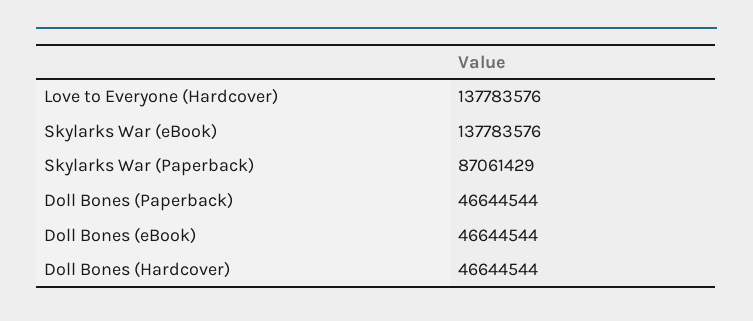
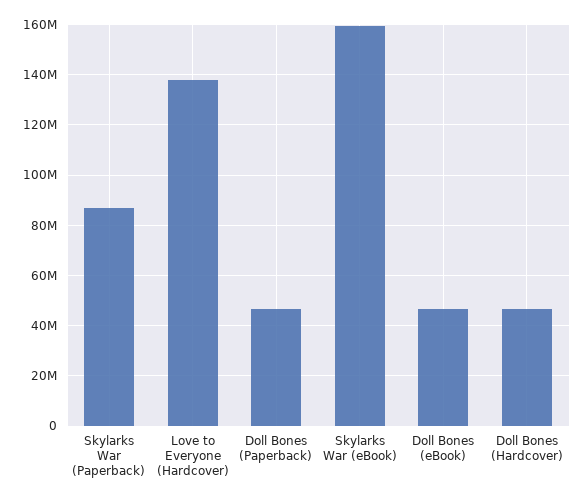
  {
    "Love to Everyone (Hardcover)": 137783576,
-   "Skylarks War (eBook)": 137783576,
+   "Skylarks War (eBook)": 160000000,
    "Skylarks War (Paperback)": 87061429,
    "Doll Bones (Paperback)": 46644544,
    "Doll Bones (eBook)": 46644544,
    "Doll Bones (Hardcover)": 46644544
  }

